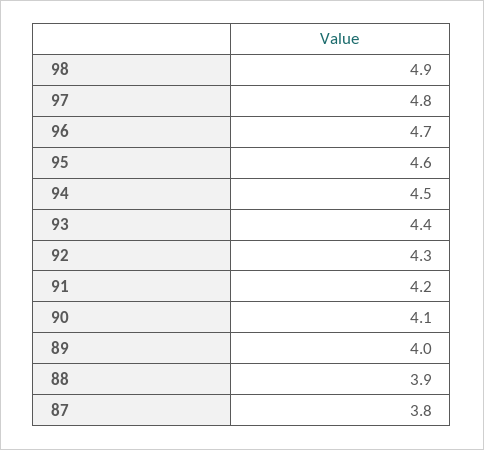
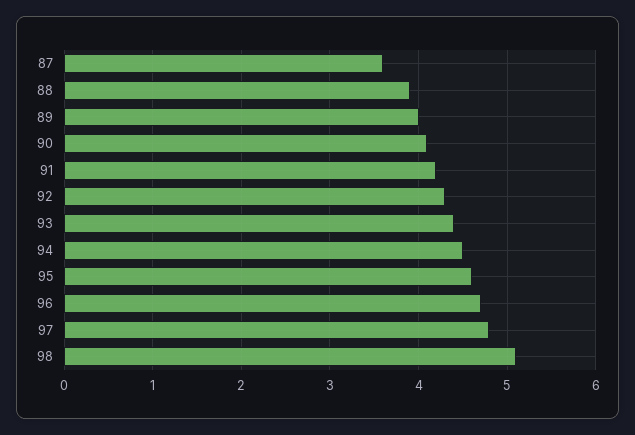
  {
-   "98": 4.9,
+   "98": 5.1,
    "97": 4.8,
    "96": 4.7,
    "95": 4.6,
    "94": 4.5,
    "93": 4.4,
    "92": 4.3,
    "91": 4.2,
    "90": 4.1,
    "89": 4,
    "88": 3.9,
-   "87": 3.8
+   "87": 3.6
  }

